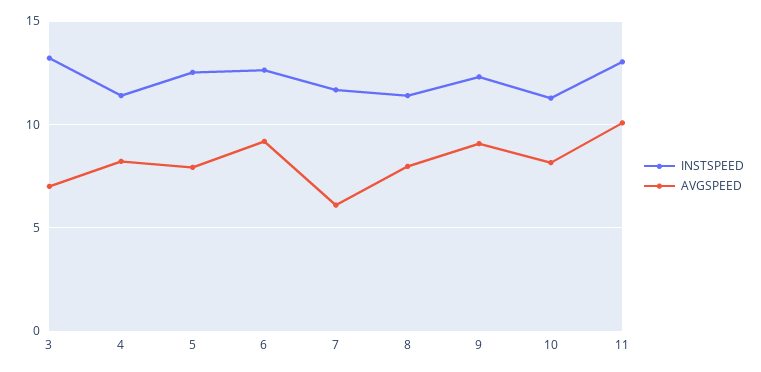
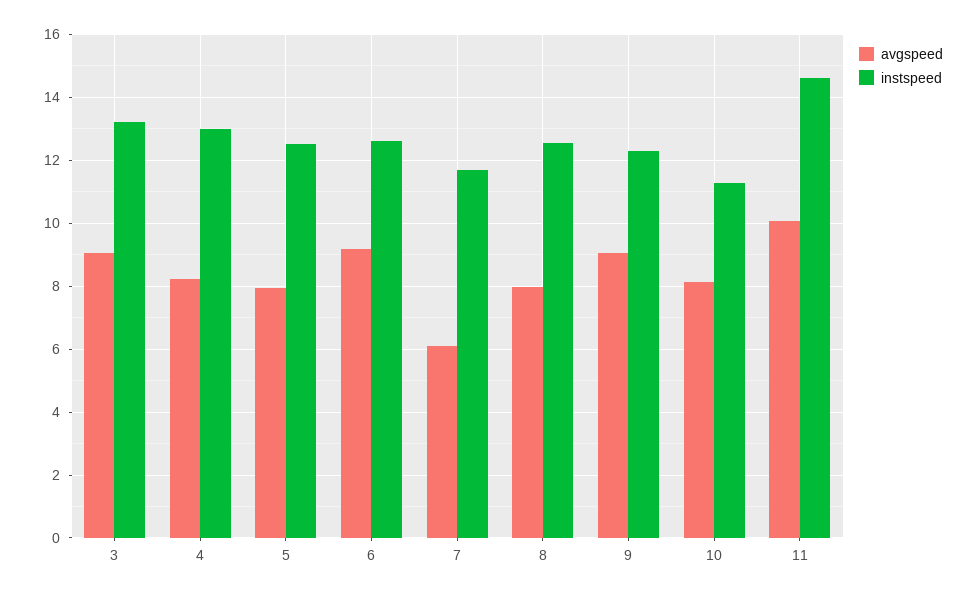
  {
    "INSTSPEED": {
      "3": 13.2,
-     "4": 11.5,
+     "4": 13,
      "5": 12.6,
      "6": 12.6,
      "7": 11.6,
-     "8": 11.5,
+     "8": 12.6,
      "9": 12.4,
      "10": 11.2,
-     "11": 13
+     "11": 14.6
    },
    "AVGSPEED": {
-     "3": 7,
+     "3": 9,
      "4": 8.2,
      "5": 8,
      "6": 9.2,
      "7": 6.2,
      "8": 8,
      "9": 9,
      "10": 8.2,
      "11": 10
    }
  }

